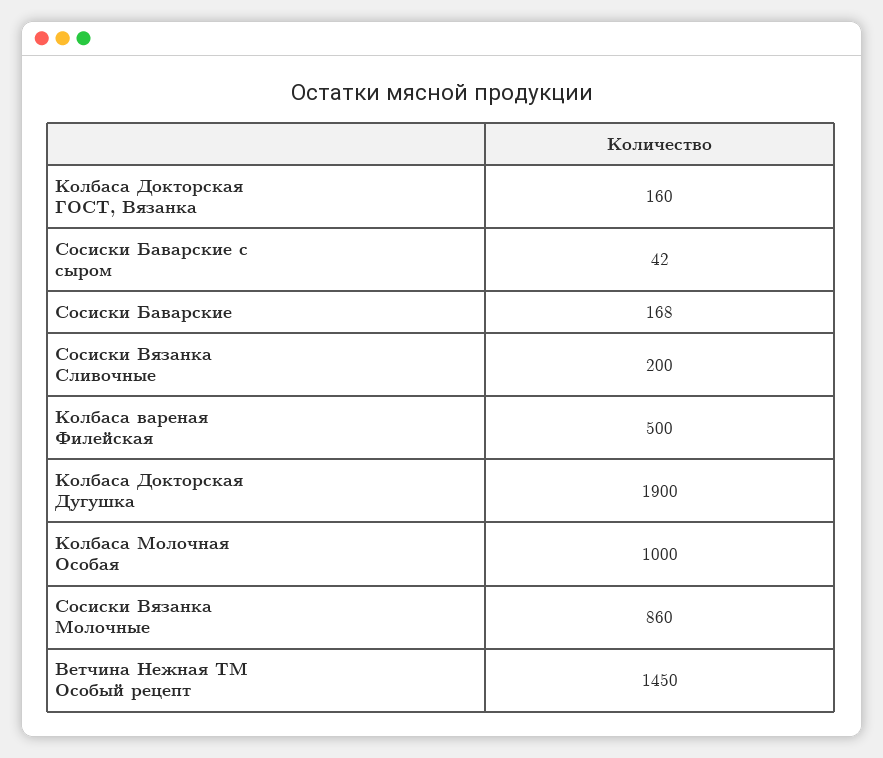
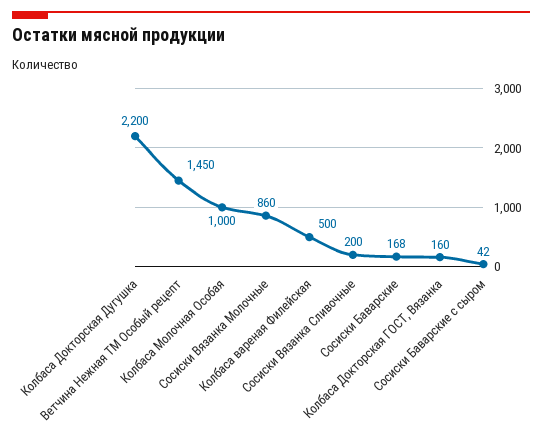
  {
    "Колбаса Докторская ГОСТ, Вязанка": 160,
    "Сосиски Баварские с сыром": 42,
    "Сосиски Баварские": 168,
    "Сосиски Вязанка Сливочные": 200,
    "Колбаса вареная Филейская": 500,
-   "Колбаса Докторская Дугушка": 1900,
+   "Колбаса Докторская Дугушка": 2200,
    "Колбаса Молочная Особая": 1000,
    "Сосиски Вязанка Молочные": 860,
    "Ветчина Нежная ТМ Особый рецепт": 1450
  }

